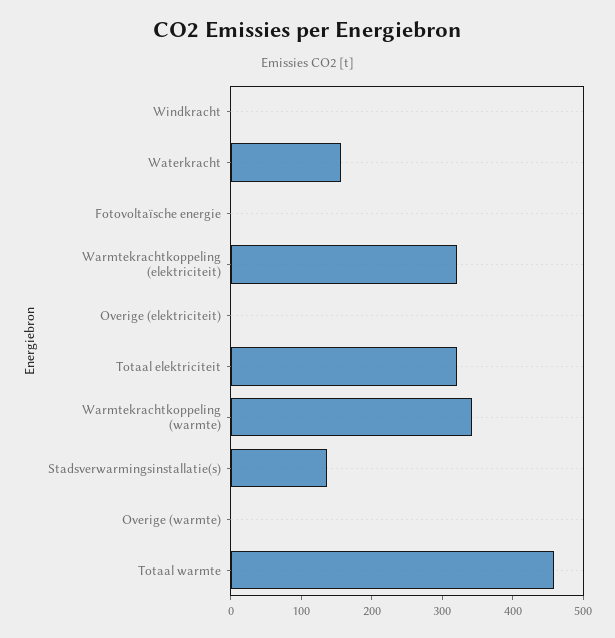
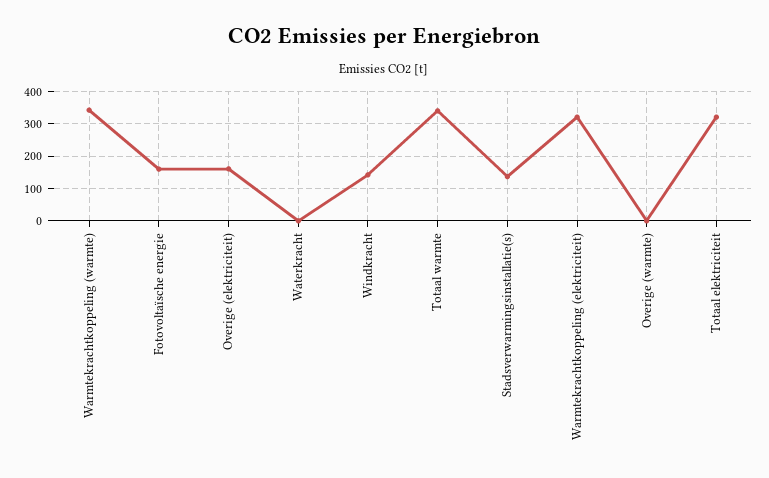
  {
-   "Windkracht": 0,
+   "Windkracht": 140,
-   "Waterkracht": 160,
+   "Waterkracht": 0,
-   "Fotovoltaïsche energie": 0,
+   "Fotovoltaïsche energie": 160,
    "Warmtekrachtkoppeling (elektriciteit)": 320,
-   "Overige (elektriciteit)": 0,
+   "Overige (elektriciteit)": 160,
    "Totaal elektriciteit": 320,
    "Warmtekrachtkoppeling (warmte)": 340,
    "Stadsverwarmingsinstallatie(s)": 140,
    "Overige (warmte)": 0,
-   "Totaal warmte": 460
+   "Totaal warmte": 340
  }

